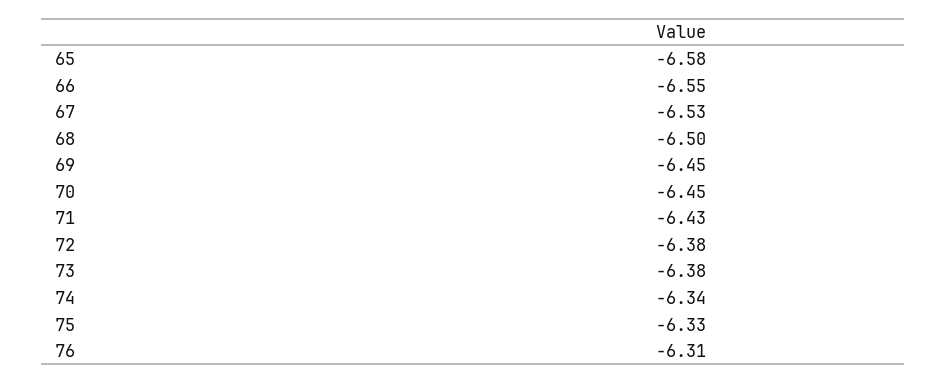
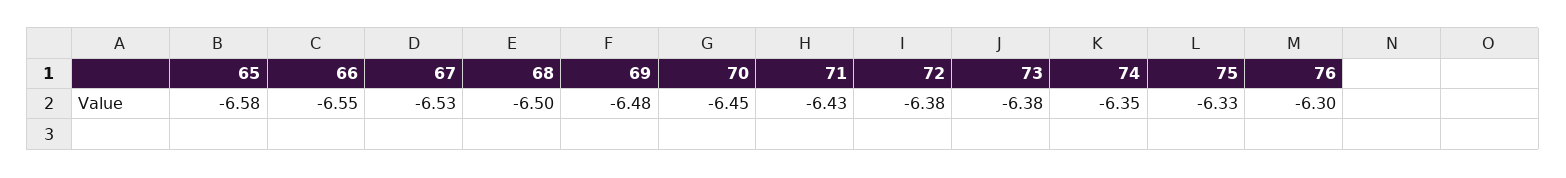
  {
    "65": -6.58,
    "66": -6.55,
    "67": -6.53,
    "68": -6.5,
-   "69": -6.45,
+   "69": -6.48,
    "70": -6.45,
    "71": -6.43,
    "72": -6.38,
    "73": -6.38,
-   "74": -6.34,
+   "74": -6.35,
    "75": -6.33,
-   "76": -6.31
+   "76": -6.3
  }

